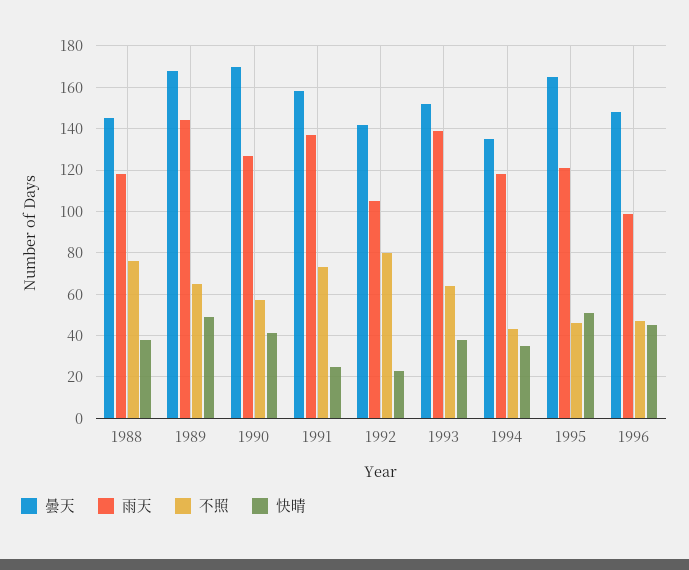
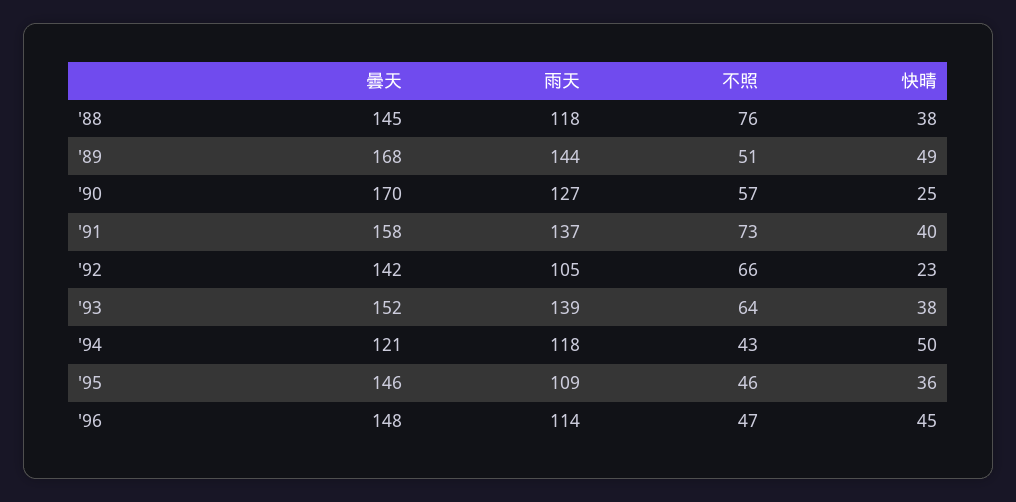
  {
    "曇天": {
      "1988": 145,
      "1989": 168,
      "1990": 170,
      "1991": 158,
      "1992": 142,
      "1993": 152,
-     "1994": 135,
+     "1994": 121,
-     "1995": 165,
+     "1995": 146,
      "1996": 148
    },
    "雨天": {
      "1988": 118,
      "1989": 144,
      "1990": 127,
      "1991": 137,
      "1992": 105,
      "1993": 139,
      "1994": 118,
-     "1995": 120,
+     "1995": 109,
-     "1996": 100
+     "1996": 114
    },
    "不照": {
      "1988": 76,
-     "1989": 65,
+     "1989": 51,
      "1990": 57,
      "1991": 73,
-     "1992": 80,
+     "1992": 66,
      "1993": 64,
      "1994": 43,
      "1995": 46,
      "1996": 47
    },
    "快晴": {
      "1988": 38,
      "1989": 49,
-     "1990": 40,
+     "1990": 25,
-     "1991": 25,
+     "1991": 40,
      "1992": 23,
      "1993": 38,
-     "1994": 35,
+     "1994": 50,
-     "1995": 50,
+     "1995": 36,
      "1996": 45
    }
  }

